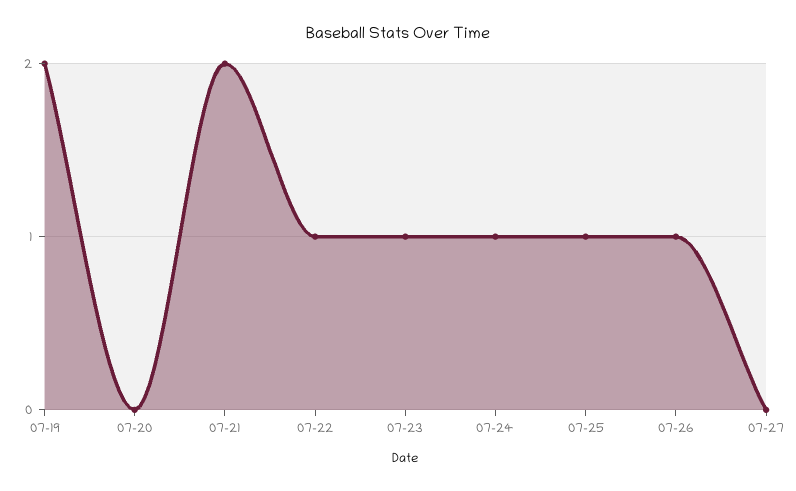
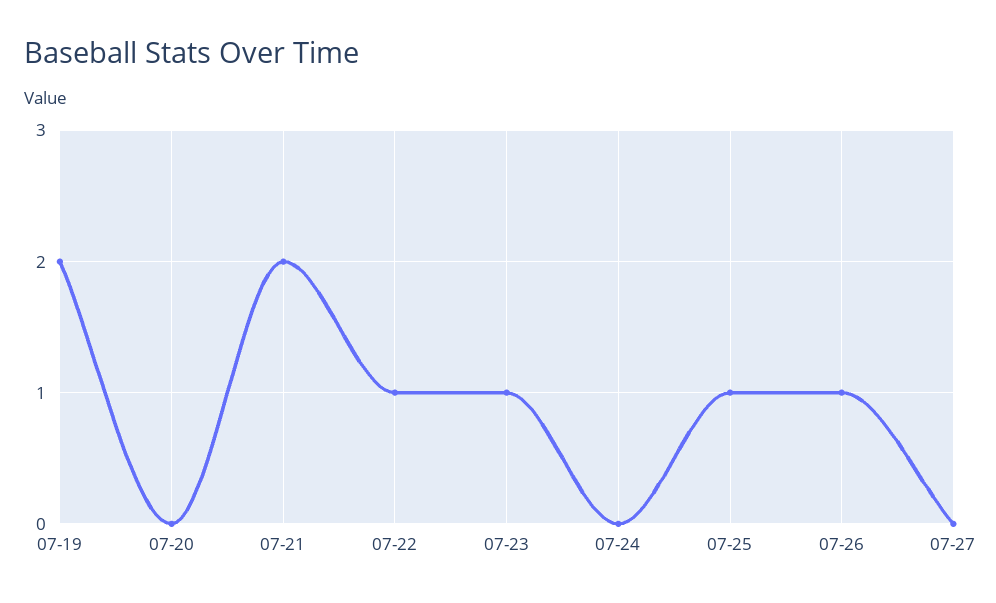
  {
    "07-19": 2,
    "07-20": 0,
    "07-21": 2,
    "07-22": 1,
    "07-23": 1,
-   "07-24": 1,
+   "07-24": 0,
    "07-25": 1,
    "07-26": 1,
    "07-27": 0
  }

